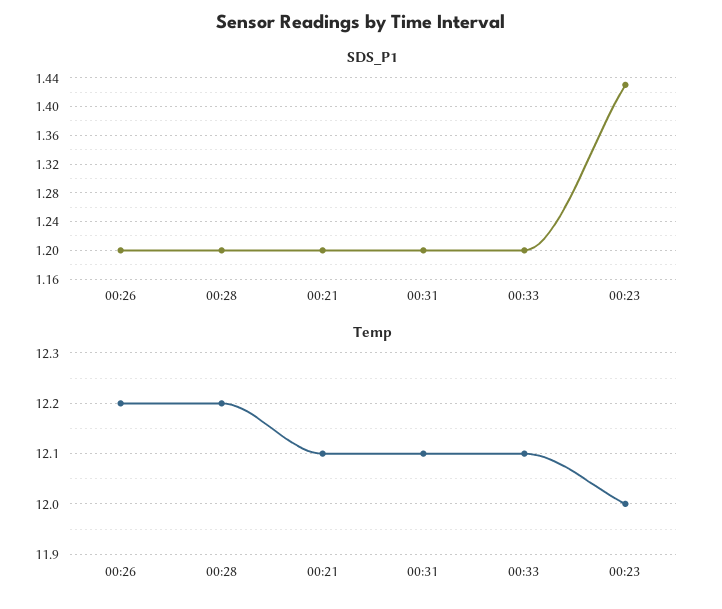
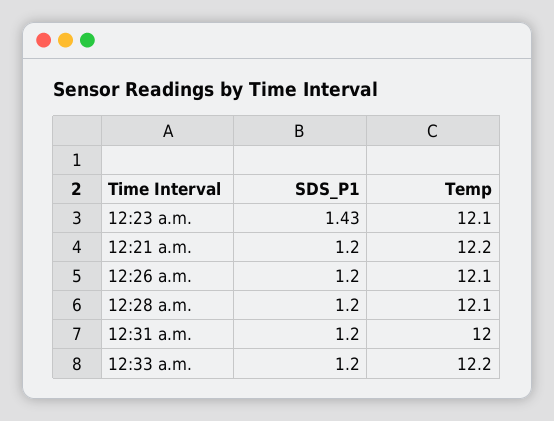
  {
    "SDS_P1": {
      "00:26": 1.2,
      "00:28": 1.2,
      "00:21": 1.2,
      "00:31": 1.2,
      "00:33": 1.2,
      "00:23": 1.43
    },
    "Temp": {
-     "00:26": 12.2,
+     "00:26": 12.1,
-     "00:28": 12.2,
+     "00:28": 12.1,
-     "00:21": 12.1,
+     "00:21": 12.2,
-     "00:31": 12.1,
+     "00:31": 12,
-     "00:33": 12.1,
+     "00:33": 12.2,
-     "00:23": 12
+     "00:23": 12.1
    }
  }

